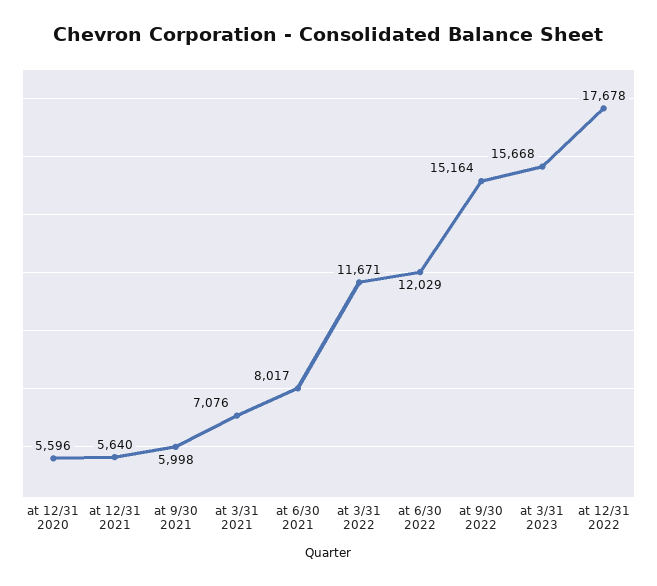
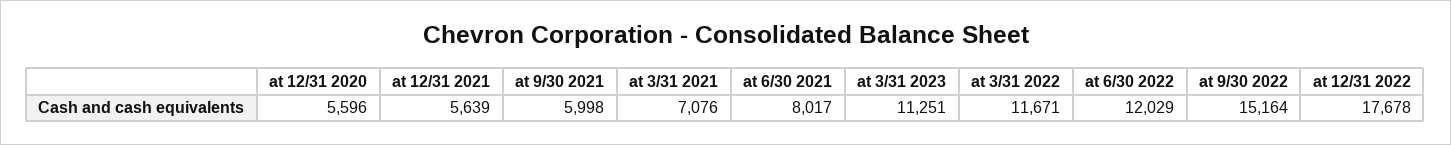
  {
    "at 12/31 2020": 5596,
-   "at 12/31 2021": 5640,
+   "at 12/31 2021": 5639,
    "at 9/30 2021": 5998,
    "at 3/31 2021": 7076,
    "at 6/30 2021": 8017,
    "at 3/31 2022": 11671,
    "at 6/30 2022": 12029,
    "at 9/30 2022": 15164,
-   "at 3/31 2023": 15668,
+   "at 3/31 2023": 11251,
    "at 12/31 2022": 17678
  }

